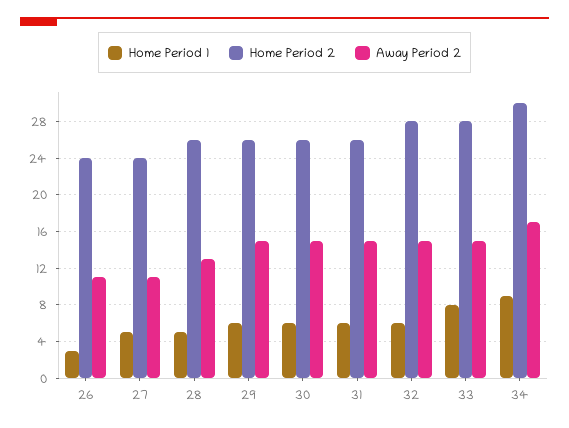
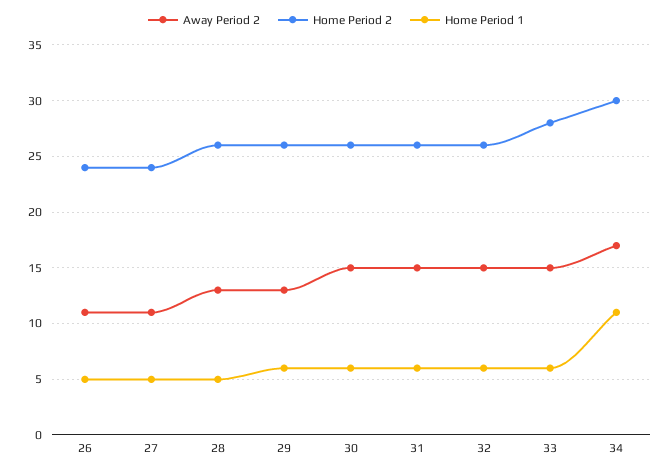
  {
    "Home Period 1": {
-     "26": 3,
+     "26": 5,
      "27": 5,
      "28": 5,
      "29": 6,
      "30": 6,
      "31": 6,
      "32": 6,
-     "33": 8,
+     "33": 6,
-     "34": 9
+     "34": 11
    },
    "Home Period 2": {
      "26": 24,
      "27": 24,
      "28": 26,
      "29": 26,
      "30": 26,
      "31": 26,
-     "32": 28,
+     "32": 26,
      "33": 28,
      "34": 30
    },
    "Away Period 2": {
      "26": 11,
      "27": 11,
      "28": 13,
-     "29": 15,
+     "29": 13,
      "30": 15,
      "31": 15,
      "32": 15,
      "33": 15,
      "34": 17
    }
  }

